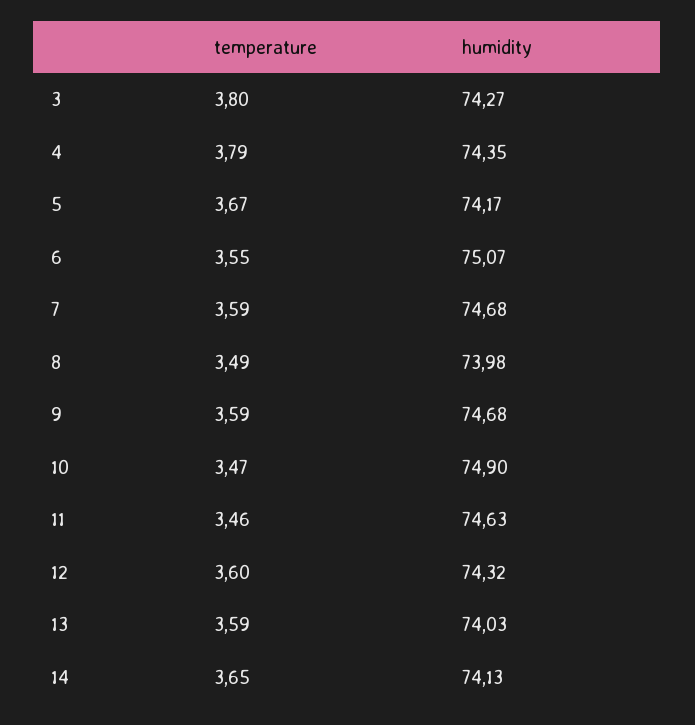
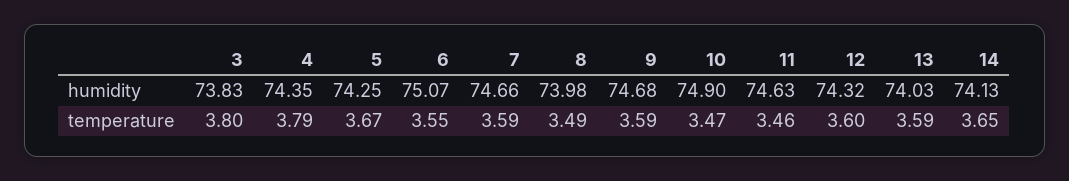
  {
    "temperature": {
      "3": 3.8,
      "4": 3.79,
      "5": 3.67,
      "6": 3.55,
      "7": 3.59,
      "8": 3.49,
      "9": 3.59,
      "10": 3.47,
      "11": 3.46,
      "12": 3.6,
      "13": 3.59,
      "14": 3.65
    },
    "humidity": {
-     "3": 74.27,
+     "3": 73.83,
      "4": 74.35,
-     "5": 74.17,
+     "5": 74.25,
      "6": 75.07,
-     "7": 74.68,
+     "7": 74.66,
      "8": 73.98,
      "9": 74.68,
      "10": 74.9,
      "11": 74.63,
      "12": 74.32,
      "13": 74.03,
      "14": 74.13
    }
  }

